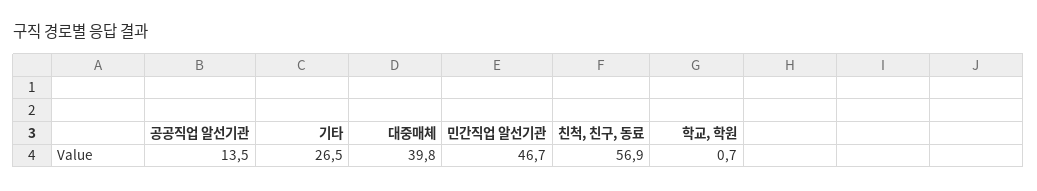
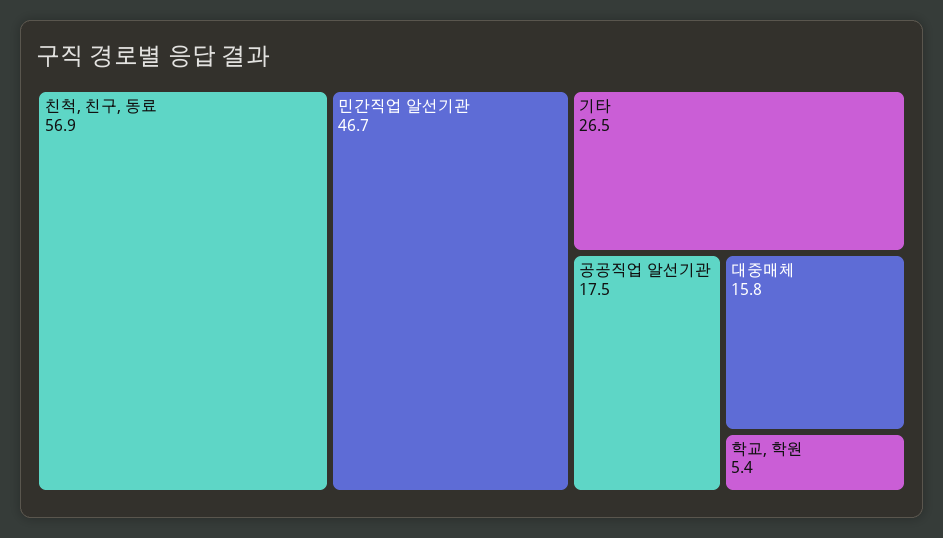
  {
-   "공공직업 알선기관": 13.5,
+   "공공직업 알선기관": 17.5,
    "기타": 26.5,
-   "대중매체": 39.8,
+   "대중매체": 15.8,
    "민간직업 알선기관": 46.7,
    "친척, 친구, 동료": 56.9,
-   "학교, 학원": 0.7
+   "학교, 학원": 5.4
  }

